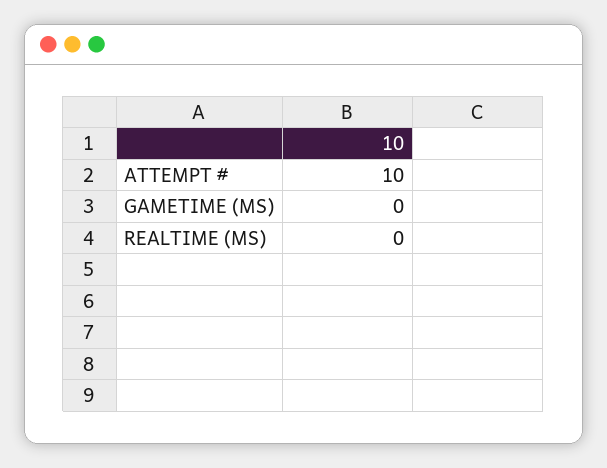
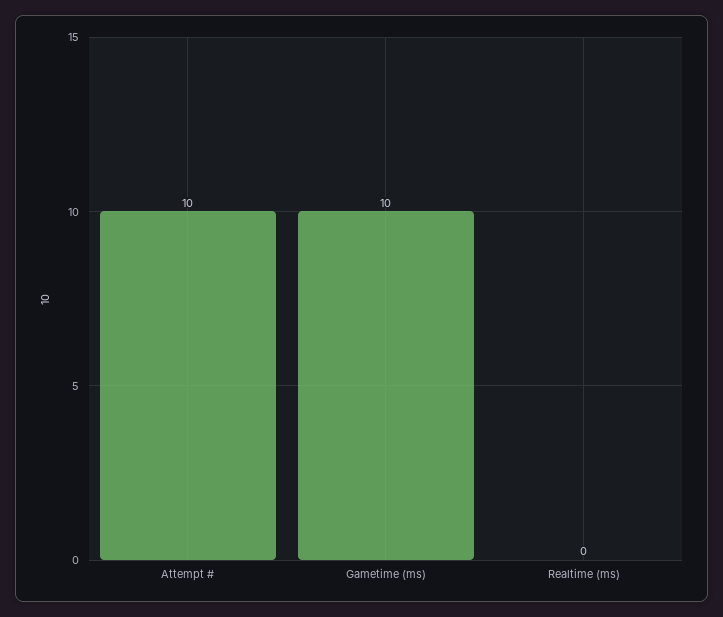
  {
    "ATTEMPT #": 10,
-   "GAMETIME (MS)": 0,
+   "GAMETIME (MS)": 10,
    "REALTIME (MS)": 0
  }

